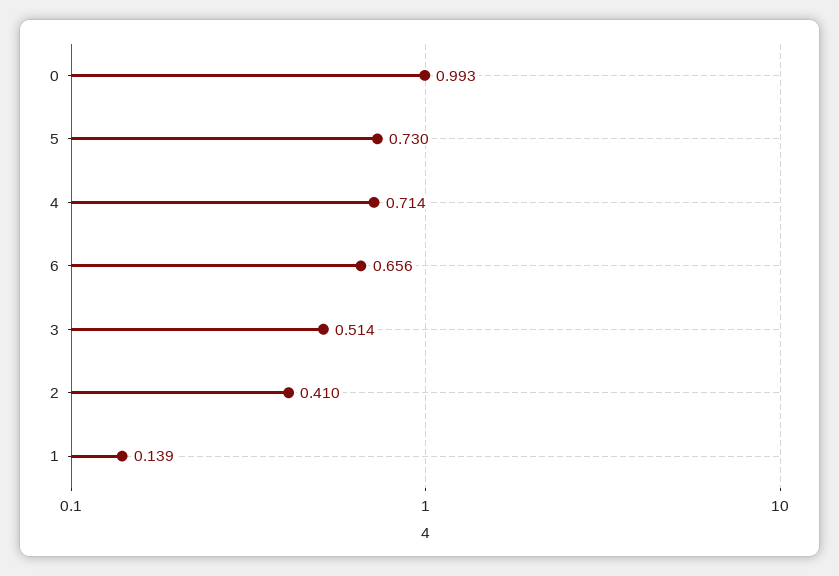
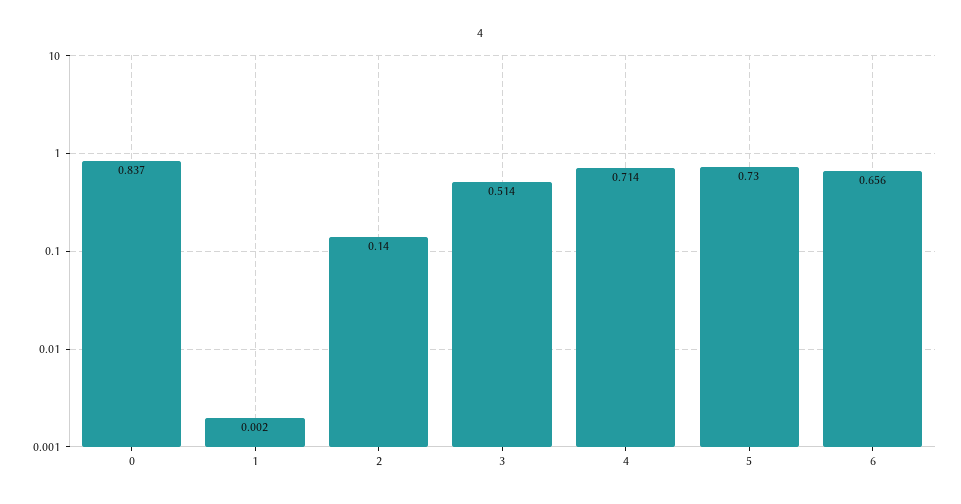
  {
-   "0": 0.993,
+   "0": 0.837,
    "5": 0.73,
    "4": 0.714,
    "6": 0.656,
    "3": 0.514,
-   "2": 0.41,
+   "2": 0.14,
-   "1": 0.139
+   "1": 0.002
  }

